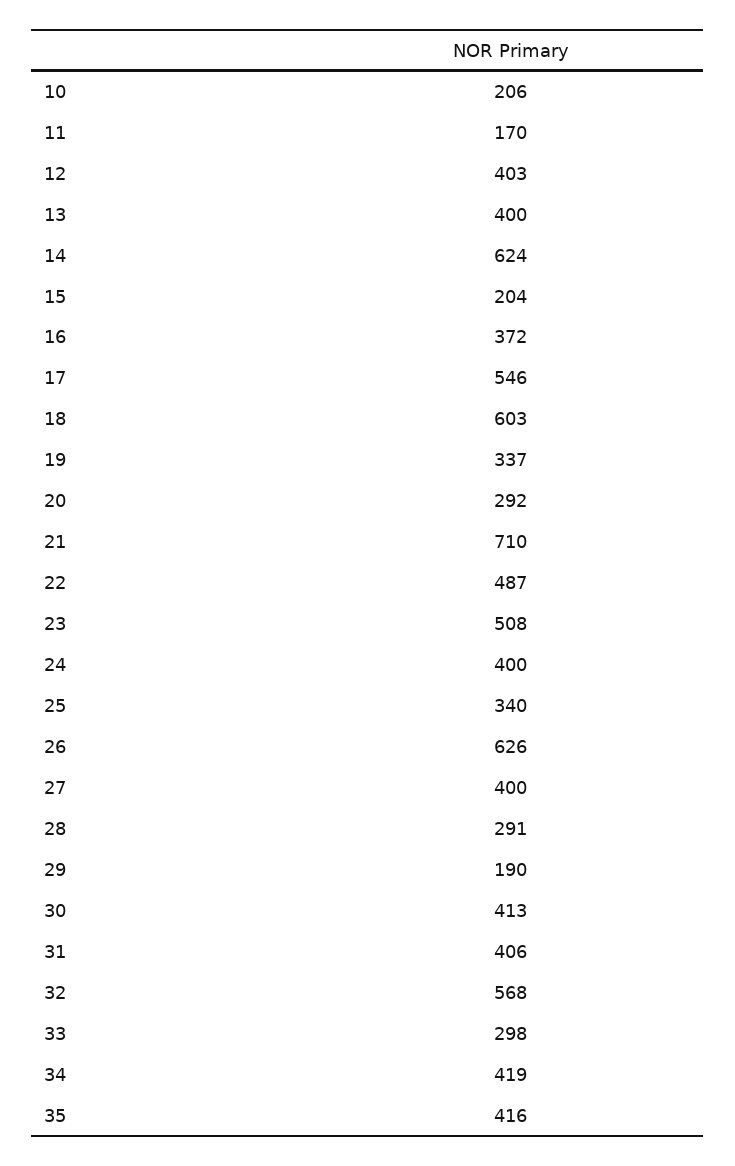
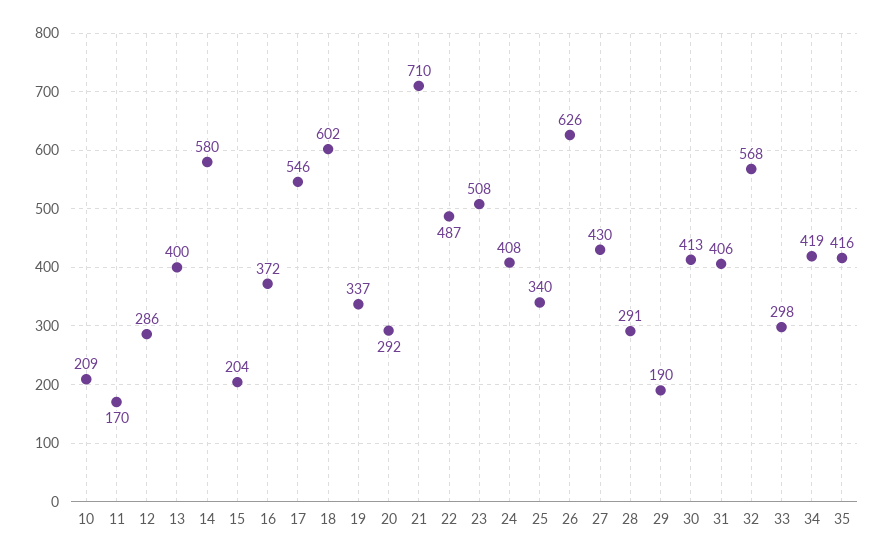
  {
-   "10": 206,
+   "10": 209,
    "11": 170,
-   "12": 403,
+   "12": 286,
    "13": 400,
-   "14": 624,
+   "14": 580,
    "15": 204,
    "16": 372,
    "17": 546,
-   "18": 603,
+   "18": 602,
    "19": 337,
    "20": 292,
    "21": 710,
    "22": 487,
    "23": 508,
-   "24": 400,
+   "24": 408,
    "25": 340,
    "26": 626,
-   "27": 400,
+   "27": 430,
    "28": 291,
    "29": 190,
    "30": 413,
    "31": 406,
    "32": 568,
    "33": 298,
    "34": 419,
    "35": 416
  }

